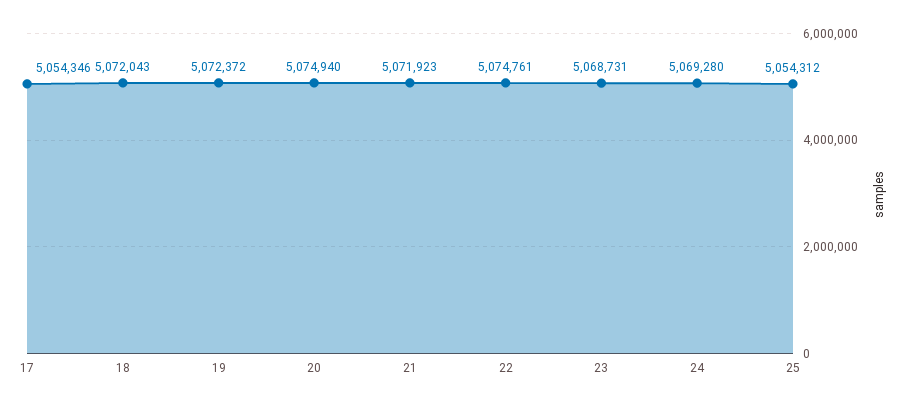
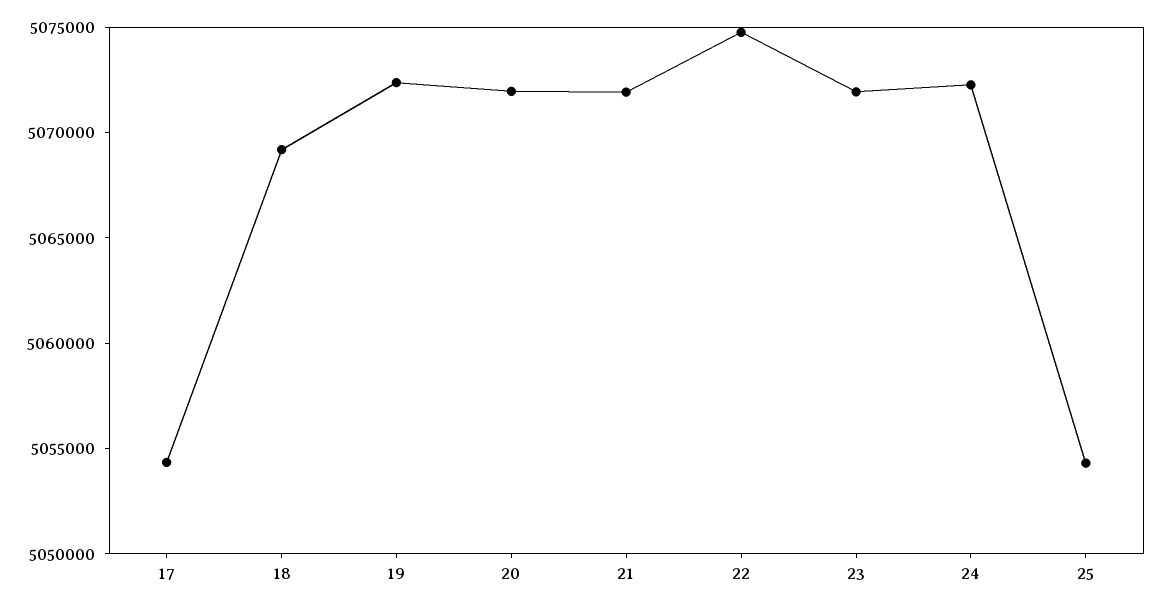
  {
    "17": 5054346,
-   "18": 5072043,
+   "18": 5069000,
    "19": 5072372,
-   "20": 5074940,
+   "20": 5072000,
    "21": 5071923,
    "22": 5074761,
-   "23": 5068731,
+   "23": 5072000,
-   "24": 5069280,
+   "24": 5072000,
    "25": 5054312
  }

